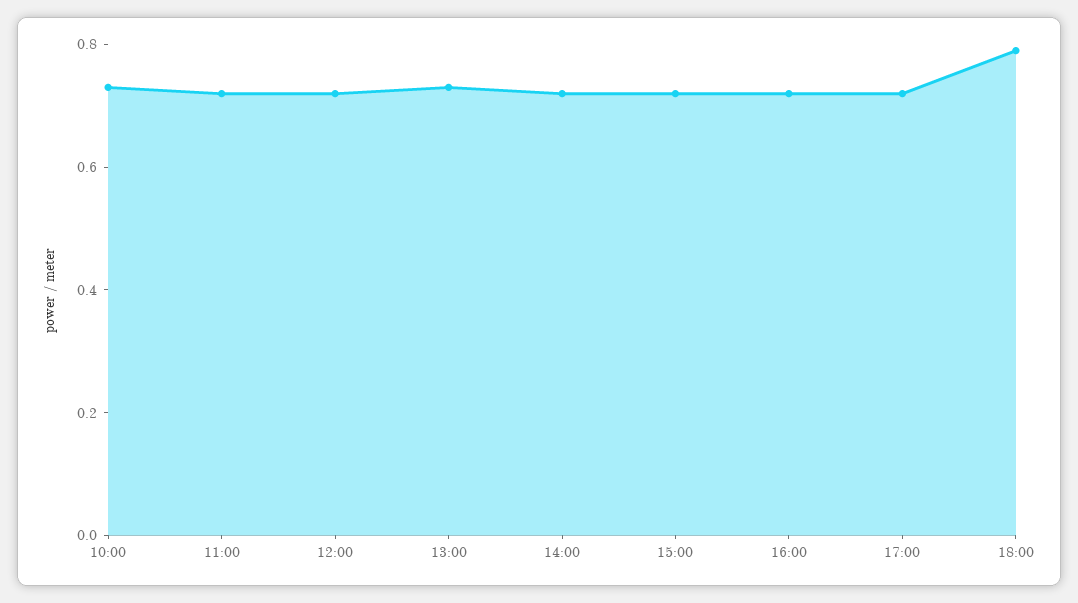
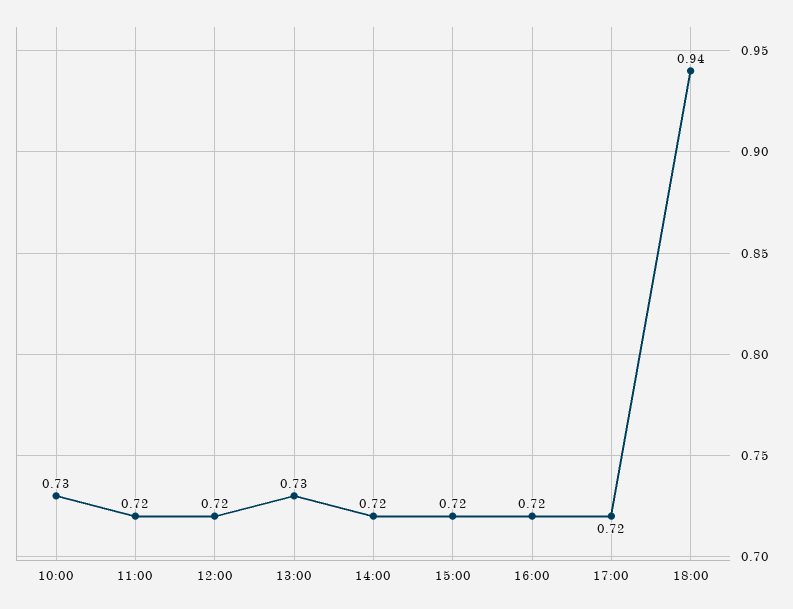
  {
    "10:00": 0.73,
    "11:00": 0.72,
    "12:00": 0.72,
    "13:00": 0.73,
    "14:00": 0.72,
    "15:00": 0.72,
    "16:00": 0.72,
    "17:00": 0.72,
-   "18:00": 0.8
+   "18:00": 0.94
  }

